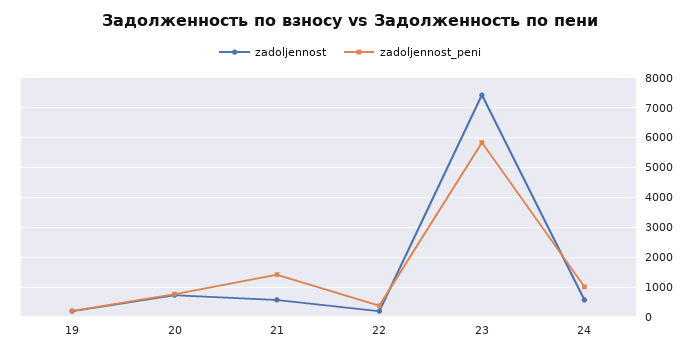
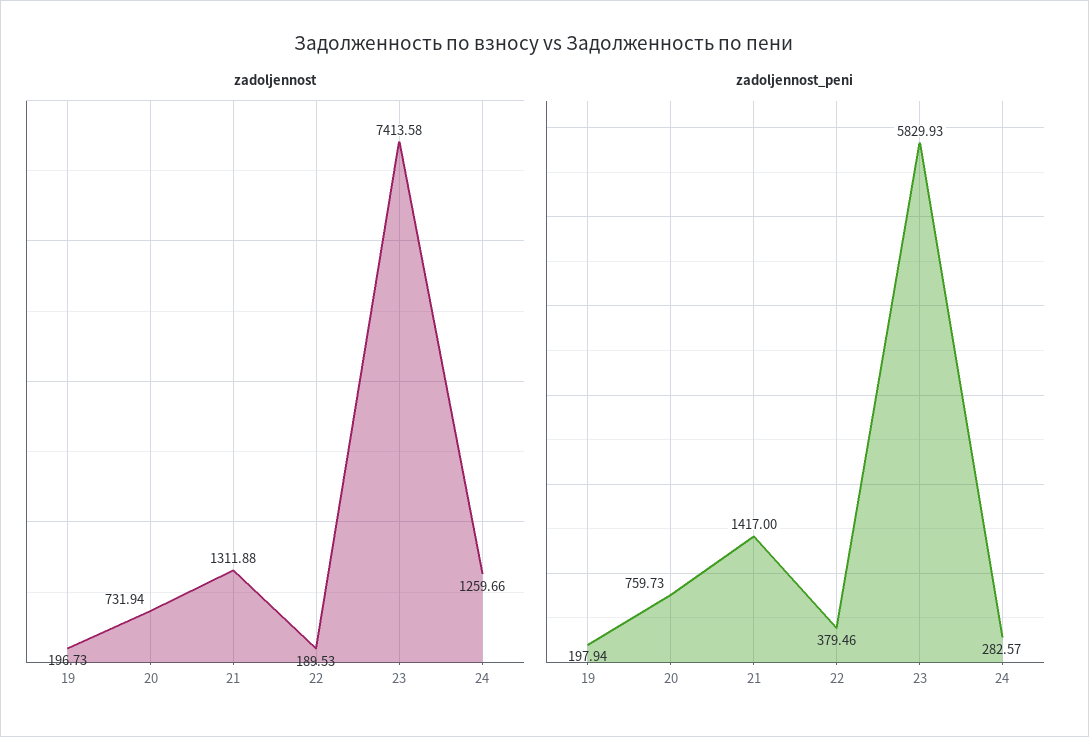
  {
    "zadoljennost": {
      "19": 196.73,
      "20": 731.94,
-     "21": 500,
+     "21": 1311.88,
      "22": 189.53,
      "23": 7413.58,
-     "24": 500
+     "24": 1259.66
    },
    "zadoljennost_peni": {
      "19": 197.94,
      "20": 759.73,
      "21": 1417,
      "22": 379.46,
      "23": 5829.93,
-     "24": 1000
+     "24": 282.57
    }
  }

